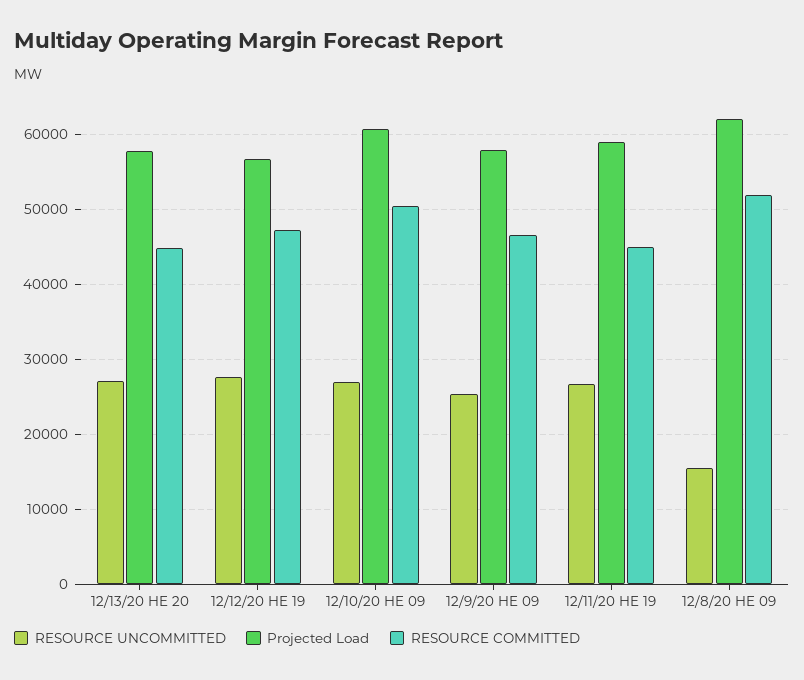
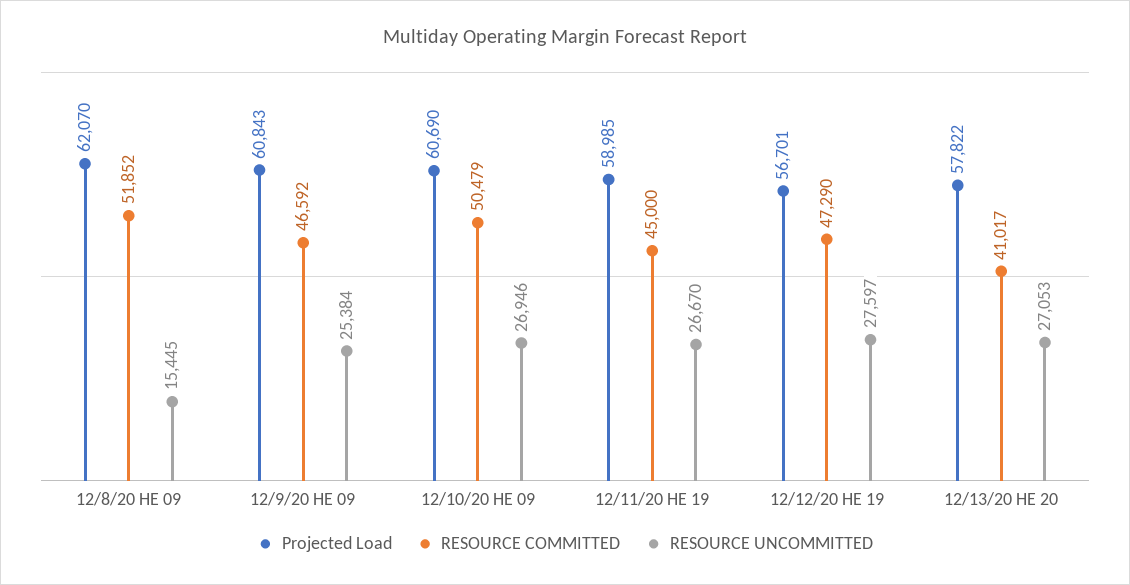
  {
    "RESOURCE UNCOMMITTED": {
      "12/13/20 HE 20": 27053,
      "12/12/20 HE 19": 27597,
      "12/10/20 HE 09": 26946,
      "12/9/20 HE 09": 25384,
      "12/11/20 HE 19": 26670,
      "12/8/20 HE 09": 15445
    },
    "Projected Load": {
      "12/13/20 HE 20": 57822,
      "12/12/20 HE 19": 56701,
      "12/10/20 HE 09": 60690,
-     "12/9/20 HE 09": 58000,
+     "12/9/20 HE 09": 60843,
      "12/11/20 HE 19": 58985,
      "12/8/20 HE 09": 62070
    },
    "RESOURCE COMMITTED": {
-     "12/13/20 HE 20": 45000,
+     "12/13/20 HE 20": 41017,
      "12/12/20 HE 19": 47290,
      "12/10/20 HE 09": 50479,
      "12/9/20 HE 09": 46592,
      "12/11/20 HE 19": 45000,
      "12/8/20 HE 09": 51852
    }
  }

